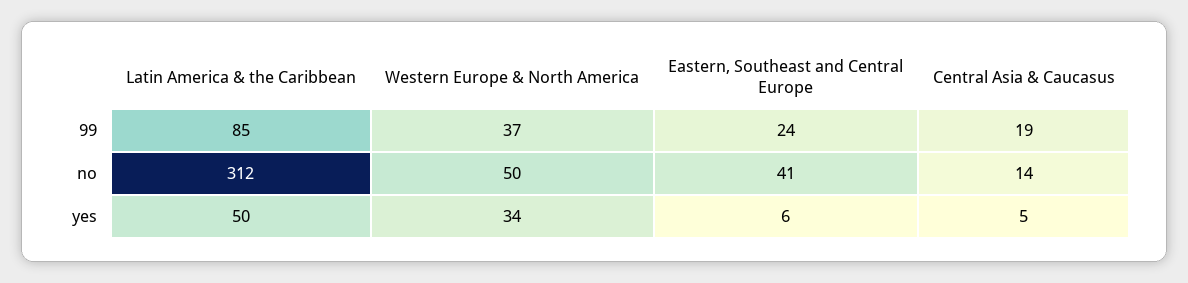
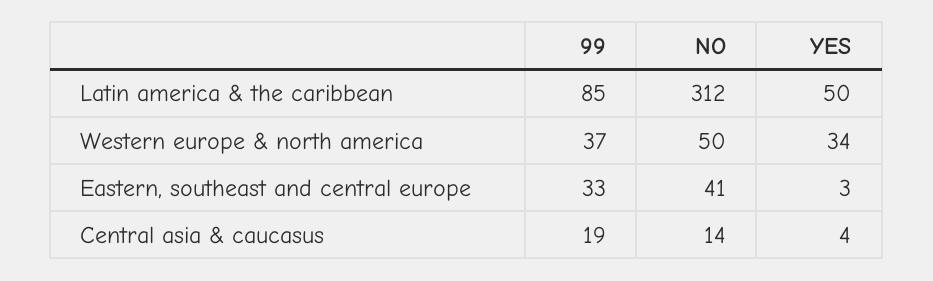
  {
    "Latin America & the Caribbean": {
      "99": 85,
      "no": 312,
      "yes": 50
    },
    "Western Europe & North America": {
      "99": 37,
      "no": 50,
      "yes": 34
    },
    "Eastern, Southeast and Central Europe": {
-     "99": 24,
+     "99": 33,
      "no": 41,
-     "yes": 6
+     "yes": 3
    },
    "Central Asia & Caucasus": {
      "99": 19,
      "no": 14,
-     "yes": 5
+     "yes": 4
    }
  }

